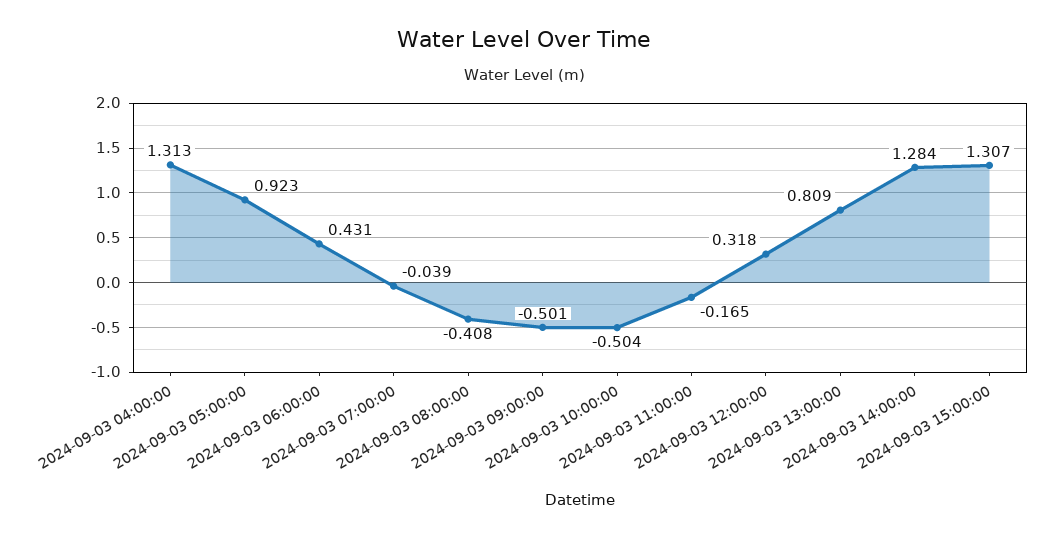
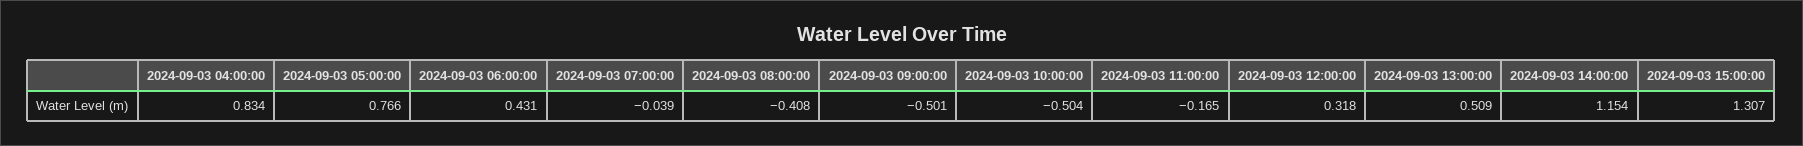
  {
-   "2024-09-03 04:00:00": 1.313,
+   "2024-09-03 04:00:00": 0.834,
-   "2024-09-03 05:00:00": 0.923,
+   "2024-09-03 05:00:00": 0.766,
    "2024-09-03 06:00:00": 0.431,
    "2024-09-03 07:00:00": -0.039,
    "2024-09-03 08:00:00": -0.408,
    "2024-09-03 09:00:00": -0.501,
    "2024-09-03 10:00:00": -0.504,
    "2024-09-03 11:00:00": -0.165,
    "2024-09-03 12:00:00": 0.318,
-   "2024-09-03 13:00:00": 0.809,
+   "2024-09-03 13:00:00": 0.509,
-   "2024-09-03 14:00:00": 1.284,
+   "2024-09-03 14:00:00": 1.154,
    "2024-09-03 15:00:00": 1.307
  }

